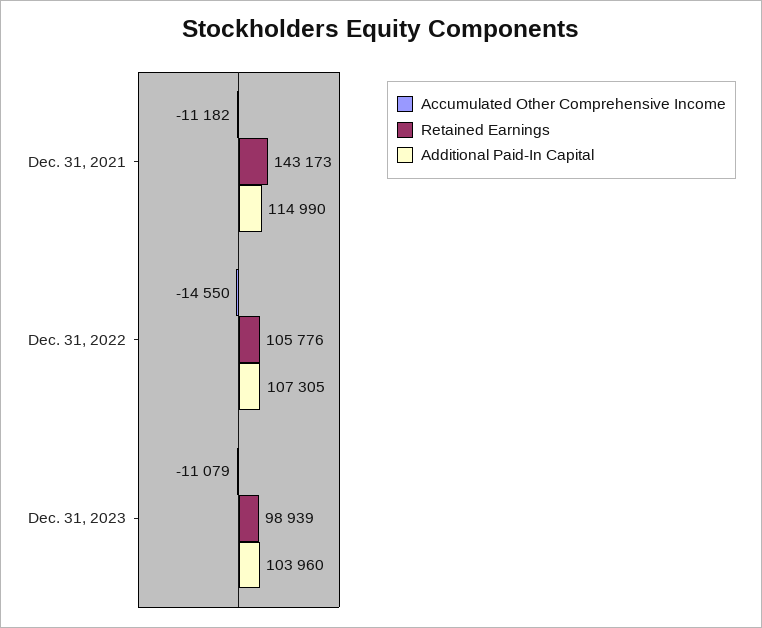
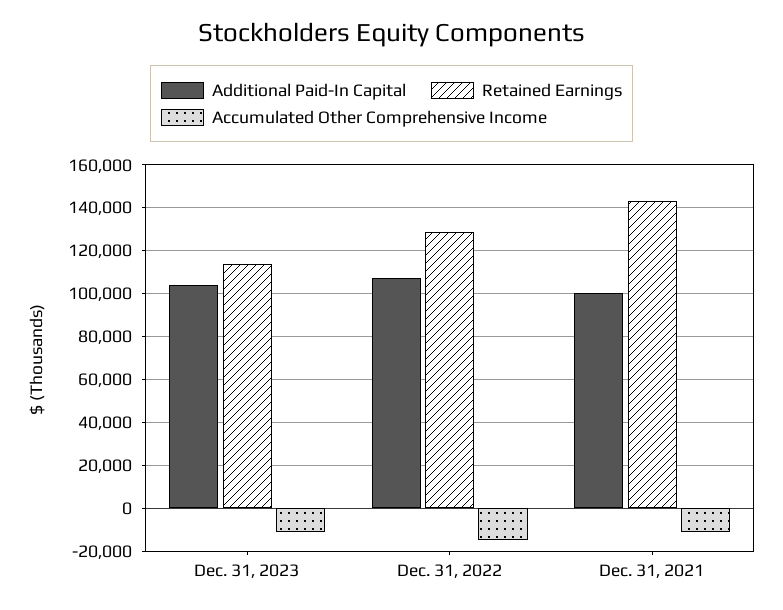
  {
    "Accumulated Other Comprehensive Income": {
      "Dec. 31, 2021": -11182,
      "Dec. 31, 2022": -14550,
      "Dec. 31, 2023": -11079
    },
    "Retained Earnings": {
      "Dec. 31, 2021": 143173,
-     "Dec. 31, 2022": 105776,
+     "Dec. 31, 2022": 130000,
-     "Dec. 31, 2023": 98939
+     "Dec. 31, 2023": 115000
    },
    "Additional Paid-In Capital": {
-     "Dec. 31, 2021": 114990,
+     "Dec. 31, 2021": 100000,
      "Dec. 31, 2022": 107305,
      "Dec. 31, 2023": 103960
    }
  }

